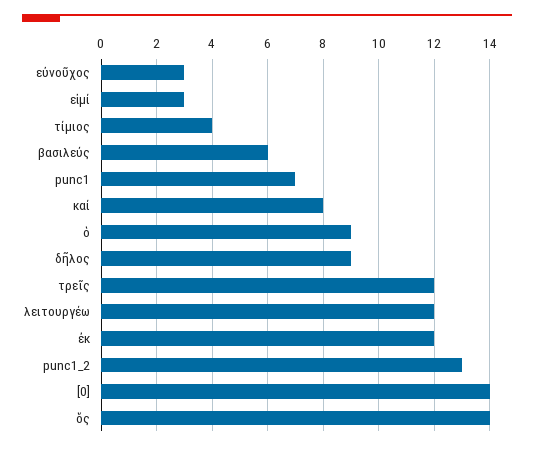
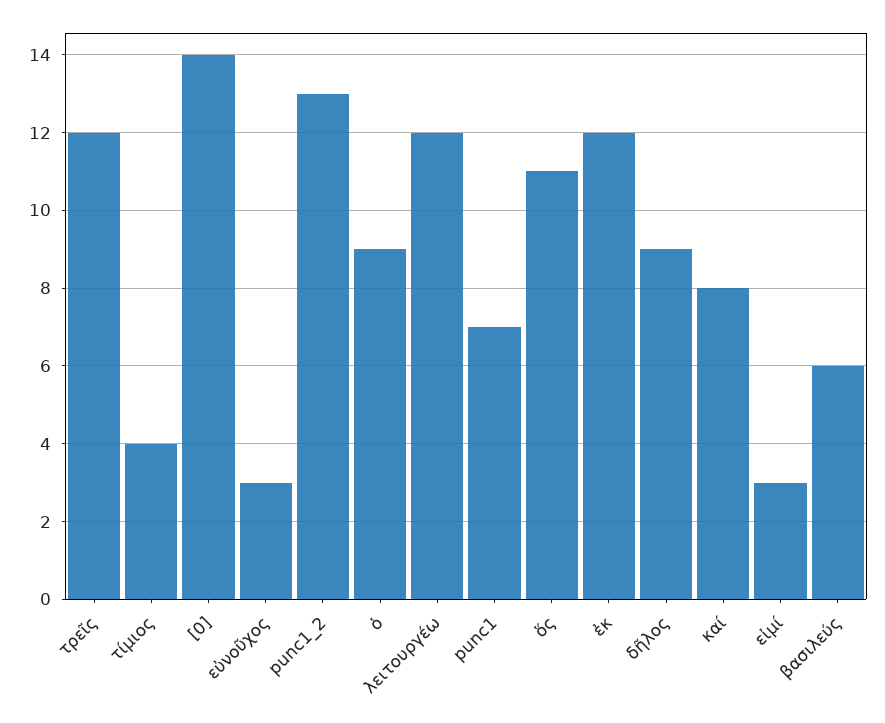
  {
    "εὐνοῦχος": 3,
    "εἰμί": 3,
    "τίμιος": 4,
    "βασιλεύς": 6,
    "punc1": 7,
    "καί": 8,
    "ὁ": 9,
    "δῆλος": 9,
    "τρεῖς": 12,
    "λειτουργέω": 12,
    "ἐκ": 12,
    "punc1_2": 13,
    "[0]": 14,
-   "ὅς": 14
+   "ὅς": 11
  }

